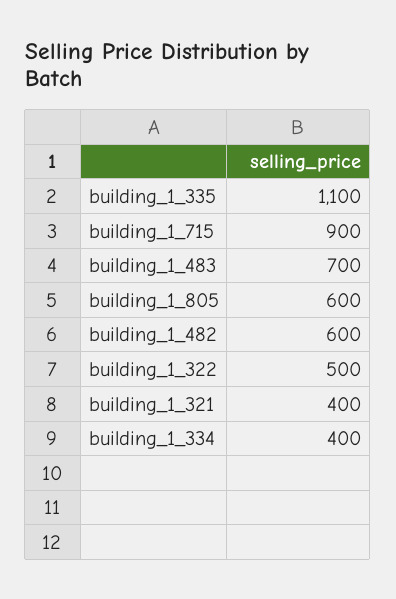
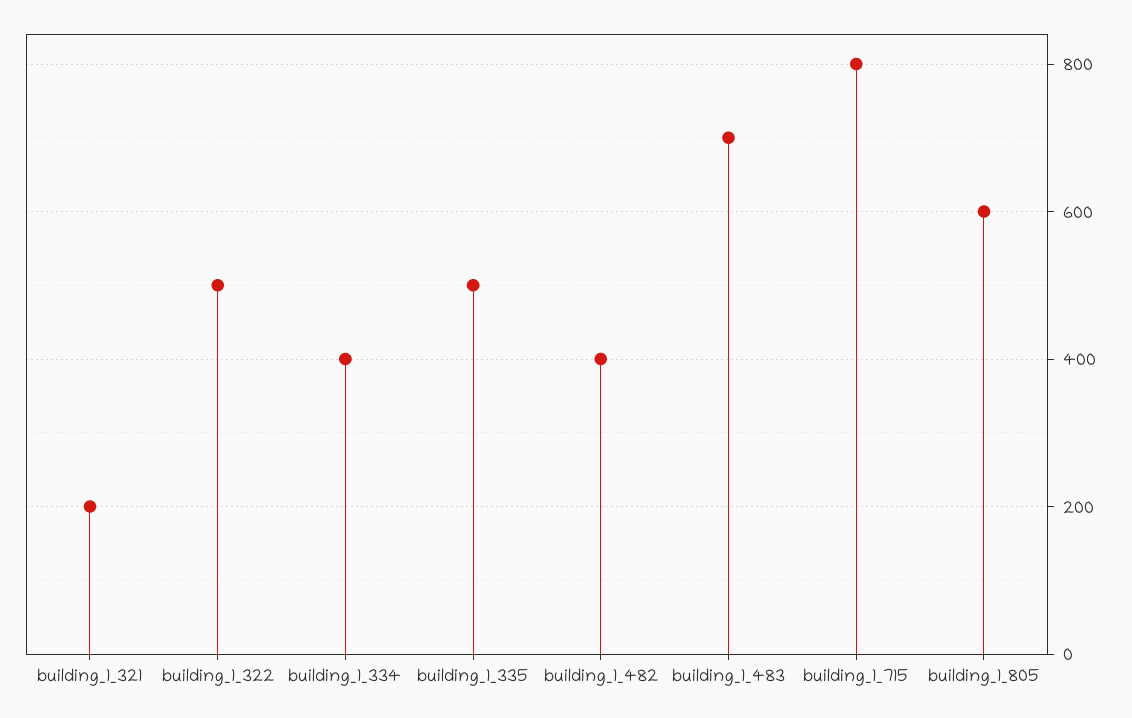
  {
-   "building_1_335": 1100,
+   "building_1_335": 500,
-   "building_1_715": 900,
+   "building_1_715": 800,
    "building_1_483": 700,
    "building_1_805": 600,
-   "building_1_482": 600,
+   "building_1_482": 400,
    "building_1_322": 500,
-   "building_1_321": 400,
+   "building_1_321": 200,
    "building_1_334": 400
  }

